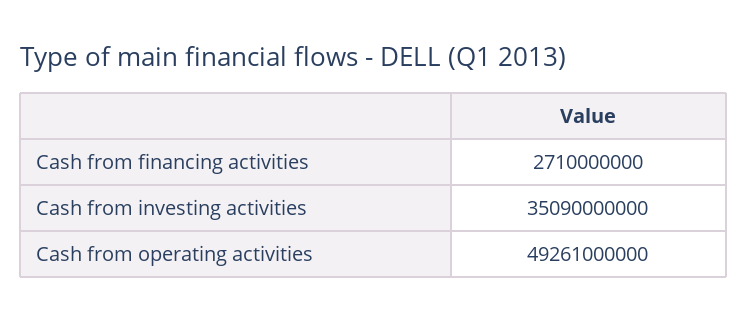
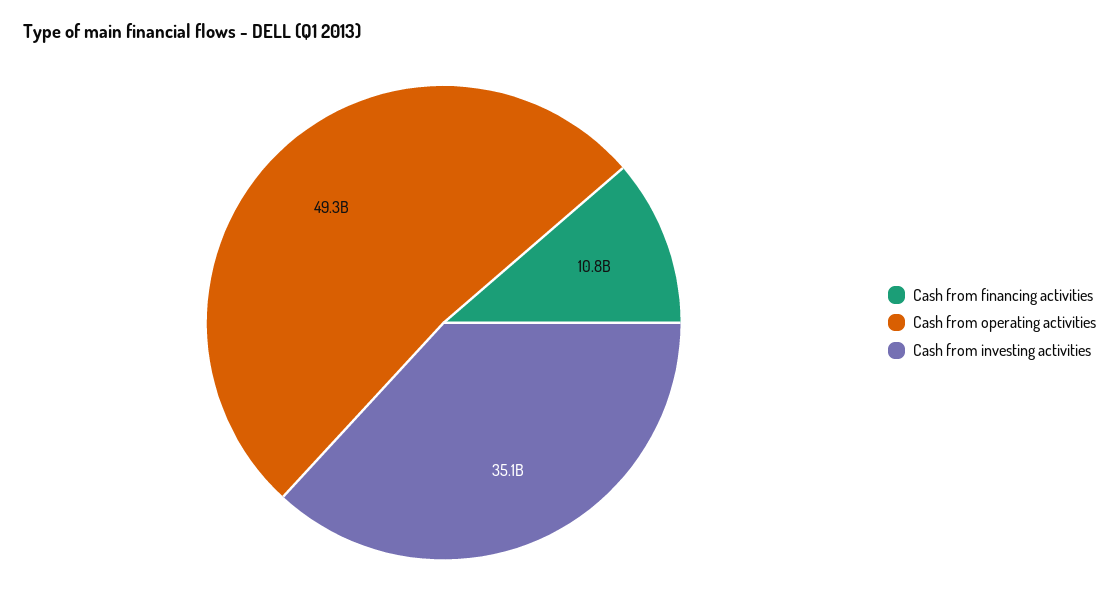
  {
-   "Cash from financing activities": 2710000000,
+   "Cash from financing activities": 10800000000,
    "Cash from investing activities": 35090000000,
    "Cash from operating activities": 49261000000
  }

